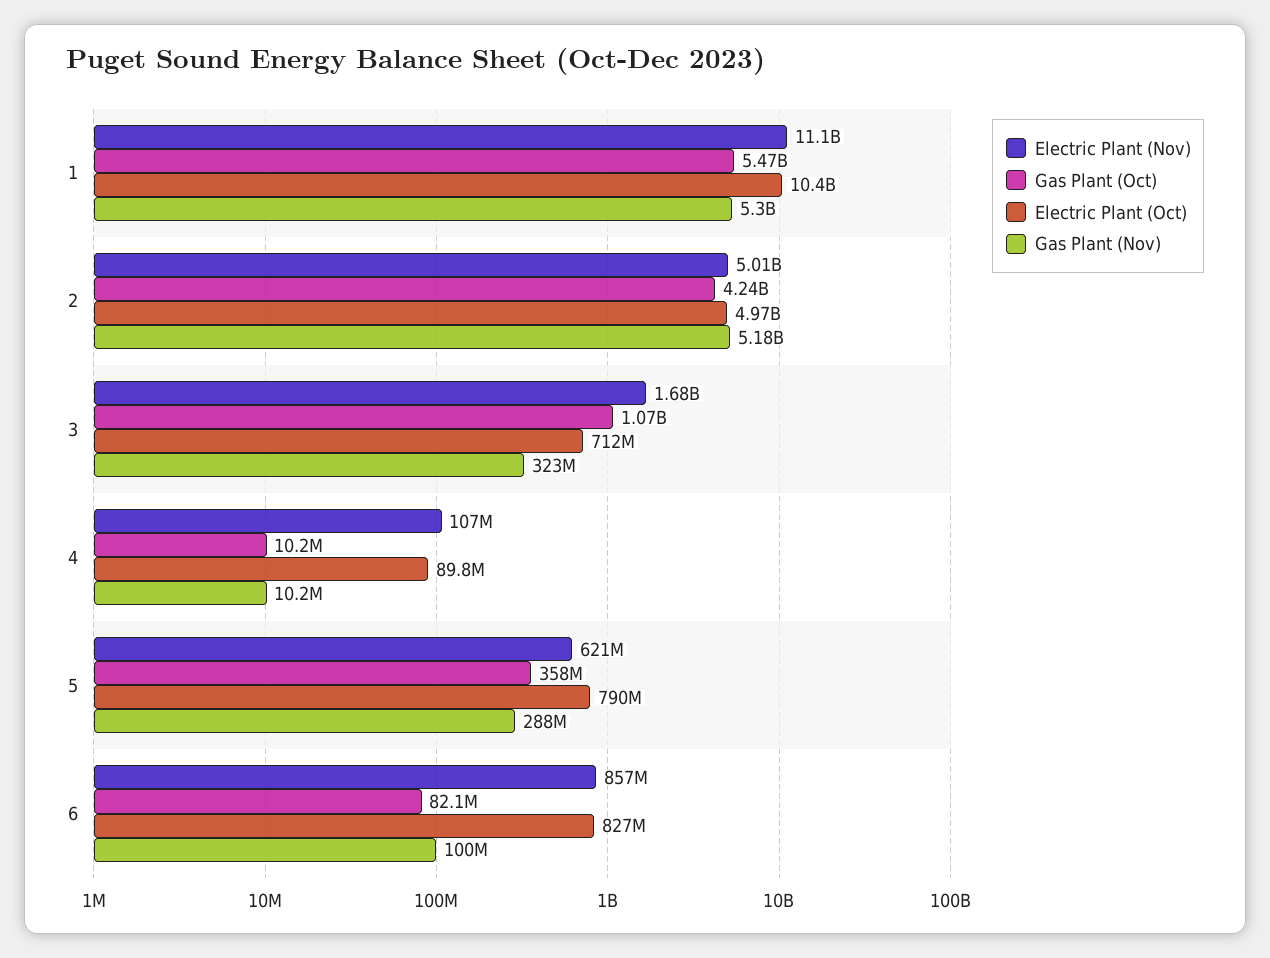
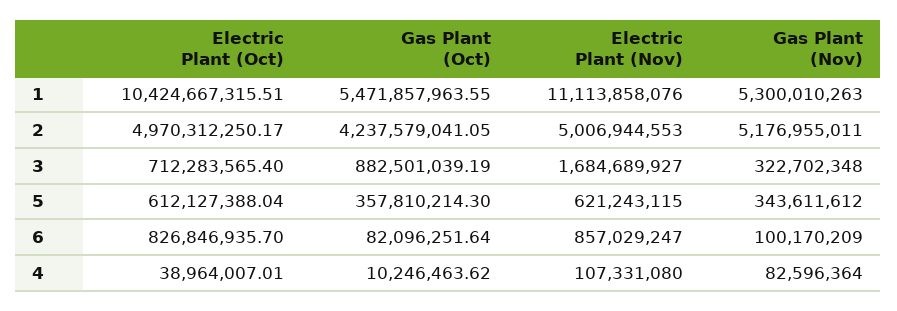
  {
    "Electric Plant (Nov)": {
      "1": 11113858076,
      "2": 5006944553,
      "3": 1684689927,
      "4": 107331080,
      "5": 621243115,
      "6": 857029247
    },
    "Gas Plant (Oct)": {
      "1": 5471857963.55,
      "2": 4237579041.05,
-     "3": 1070000000,
+     "3": 882501039.19,
      "4": 10246463.62,
      "5": 357810214.3,
      "6": 82096251.64
    },
    "Electric Plant (Oct)": {
      "1": 10424667315.51,
      "2": 4970312250.17,
      "3": 712283565.4,
-     "4": 89800000,
+     "4": 38964007.01,
-     "5": 790000000,
+     "5": 612127388.04,
      "6": 826846935.7
    },
    "Gas Plant (Nov)": {
      "1": 5300010263,
      "2": 5176955011,
      "3": 322702348,
-     "4": 10200000,
+     "4": 82596364,
-     "5": 288000000,
+     "5": 343611612,
      "6": 100170209
    }
  }

